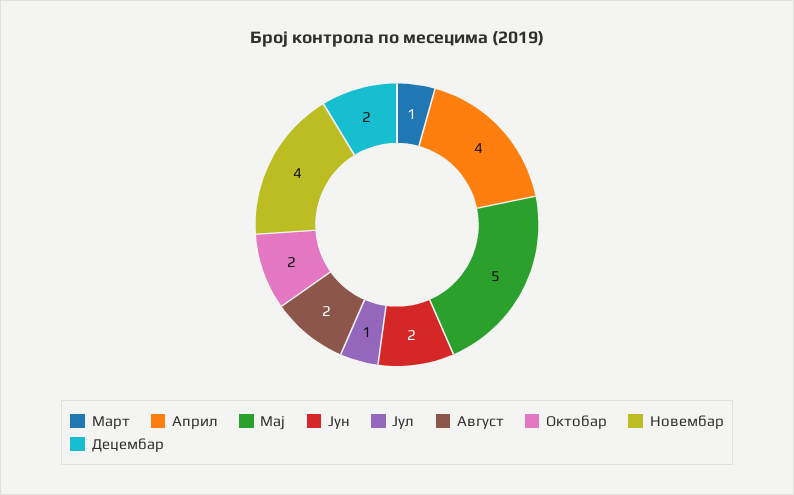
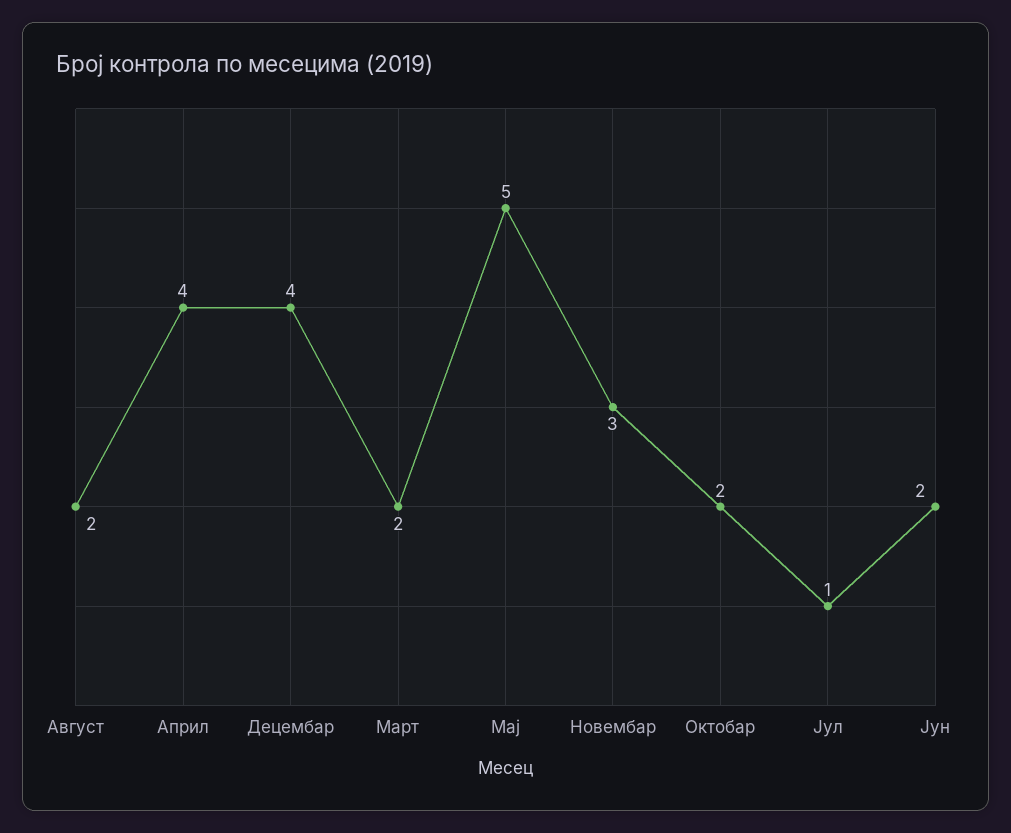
  {
-   "Март": 1,
+   "Март": 2,
    "Април": 4,
    "Мај": 5,
    "Јун": 2,
    "Јул": 1,
    "Август": 2,
    "Октобар": 2,
-   "Новембар": 4,
+   "Новембар": 3,
-   "Децембар": 2
+   "Децембар": 4
  }

